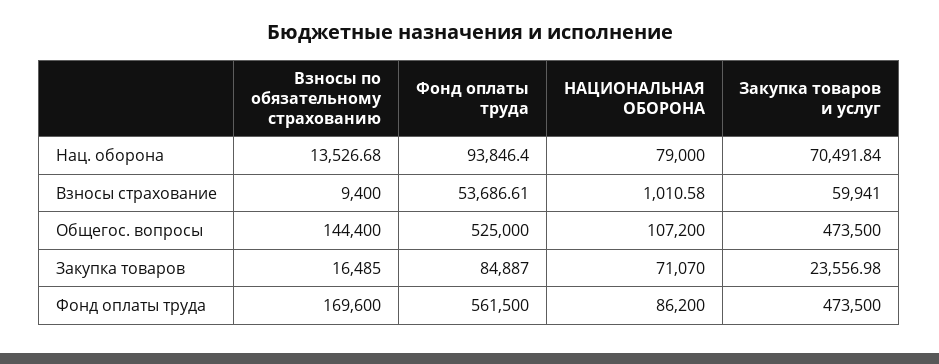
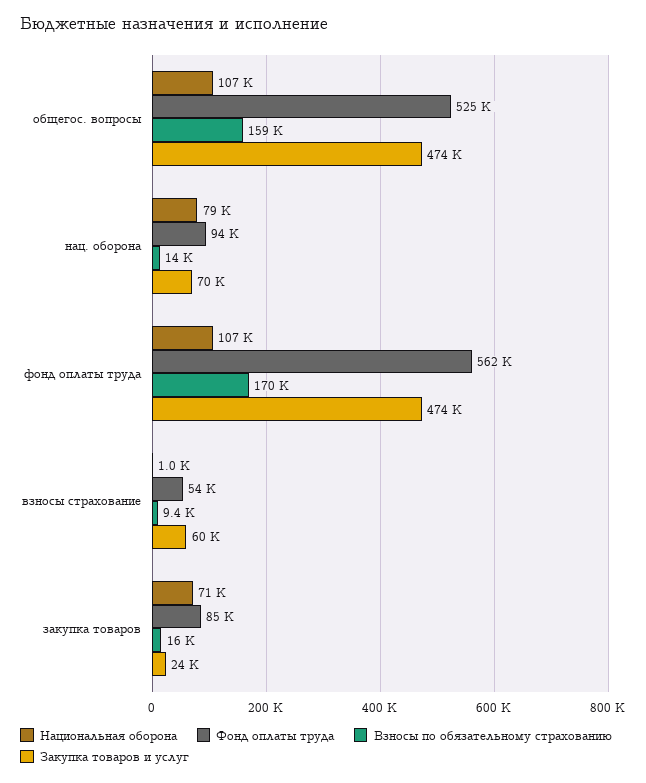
  {
    "Взносы по обязательному страхованию": {
      "Нац. оборона": 13526.68,
      "Взносы страхование": 9400,
-     "Общегос. вопросы": 144400,
+     "Общегос. вопросы": 159000,
      "Закупка товаров": 16485,
      "Фонд оплаты труда": 169600
    },
    "Фонд оплаты труда": {
      "Нац. оборона": 93846.4,
      "Взносы страхование": 53686.61,
      "Общегос. вопросы": 525000,
      "Закупка товаров": 84887,
      "Фонд оплаты труда": 561500
    },
    "НАЦИОНАЛЬНАЯ ОБОРОНА": {
      "Нац. оборона": 79000,
      "Взносы страхование": 1010.58,
      "Общегос. вопросы": 107200,
      "Закупка товаров": 71070,
-     "Фонд оплаты труда": 86200
+     "Фонд оплаты труда": 107000
    },
    "Закупка товаров и услуг": {
      "Нац. оборона": 70491.84,
      "Взносы страхование": 59941,
      "Общегос. вопросы": 473500,
      "Закупка товаров": 23556.98,
      "Фонд оплаты труда": 473500
    }
  }

